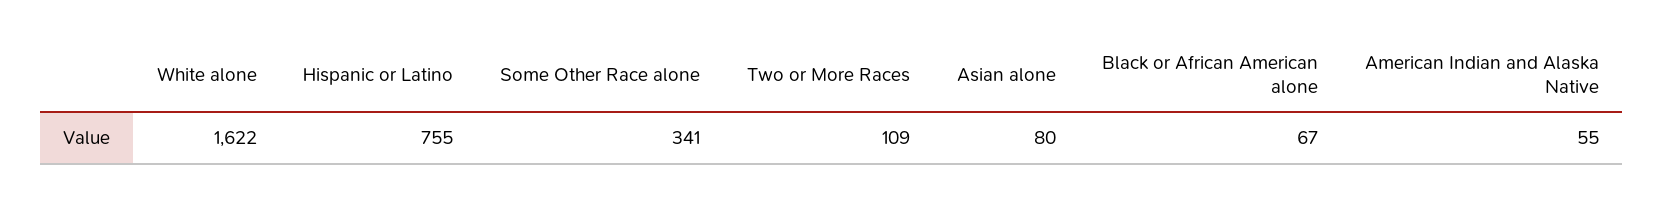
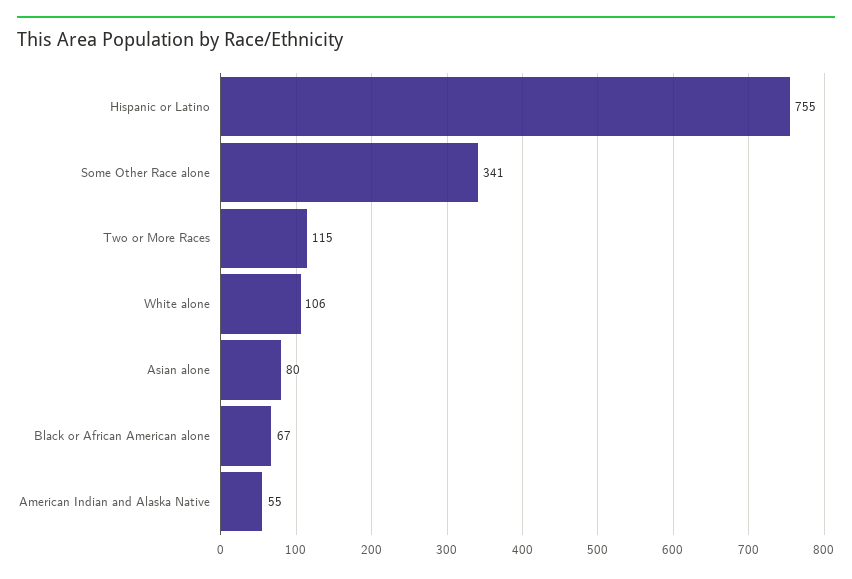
  {
-   "White alone": 1622,
+   "White alone": 106,
    "Hispanic or Latino": 755,
    "Some Other Race alone": 341,
-   "Two or More Races": 109,
+   "Two or More Races": 115,
    "Asian alone": 80,
    "Black or African American alone": 67,
    "American Indian and Alaska Native": 55
  }

